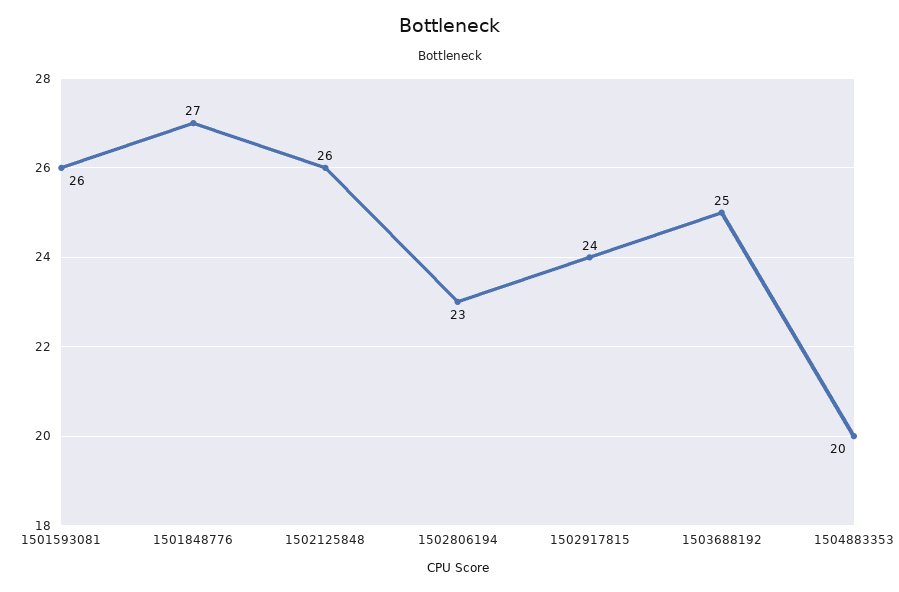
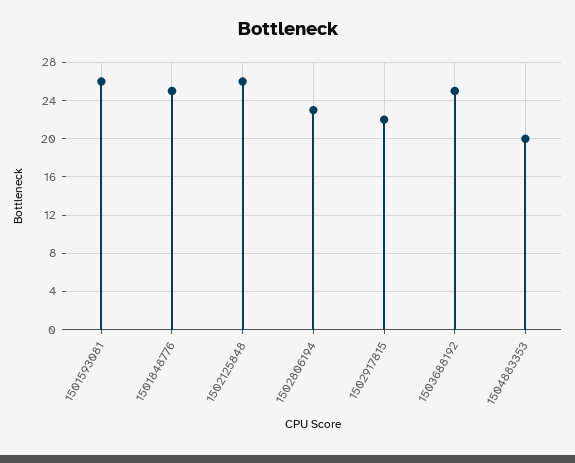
  {
    "1501593081": 26,
-   "1501848776": 27,
+   "1501848776": 25,
    "1502125848": 26,
    "1502806194": 23,
-   "1502917815": 24,
+   "1502917815": 22,
    "1503688192": 25,
    "1504883353": 20
  }

